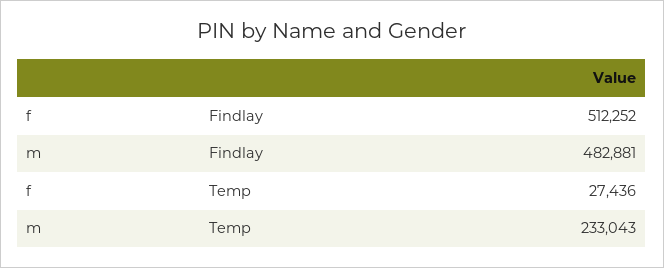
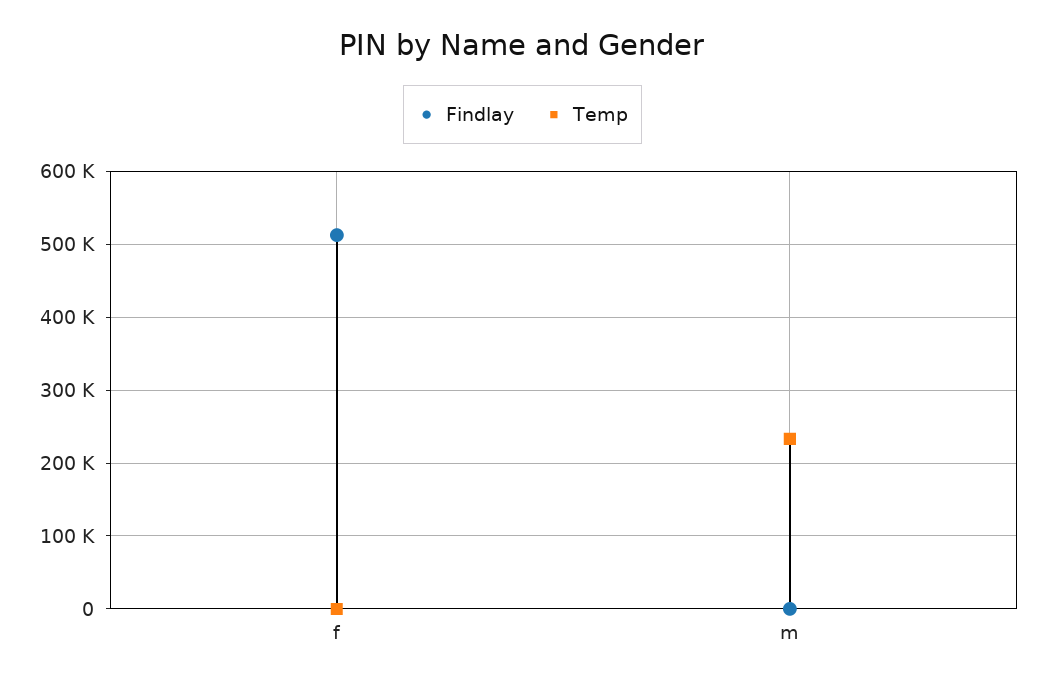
  {
    "Findlay": {
      "f": 512252,
-     "m": 482881
+     "m": 0
    },
    "Temp": {
-     "f": 27436,
+     "f": 0,
      "m": 233043
    }
  }

